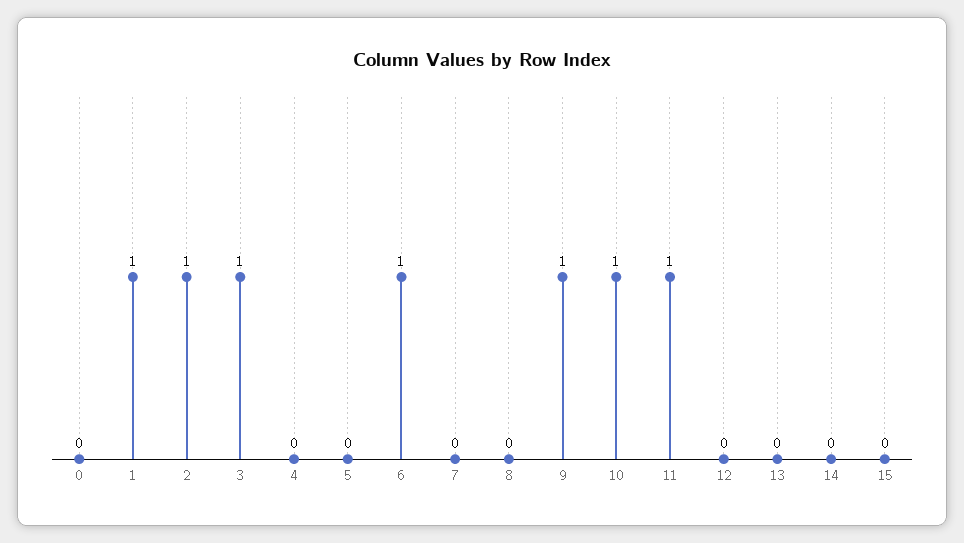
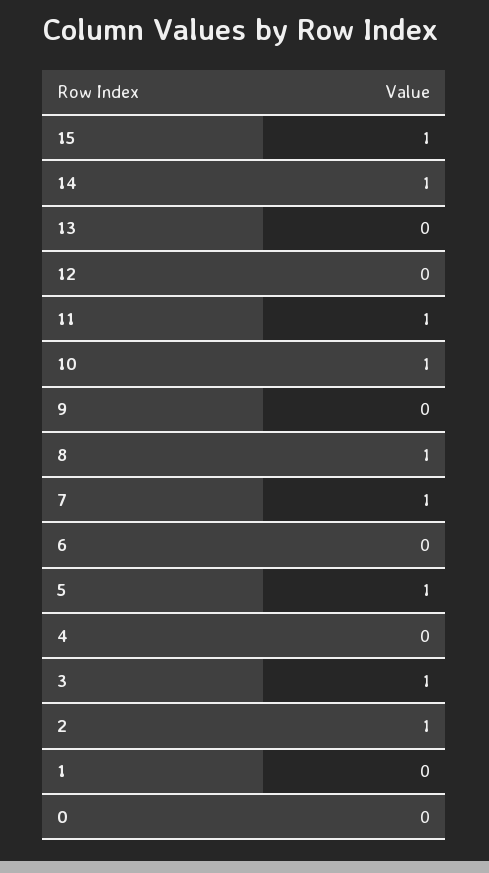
  {
    "0": 0,
-   "1": 1,
+   "1": 0,
    "2": 1,
    "3": 1,
    "4": 0,
-   "5": 0,
+   "5": 1,
-   "6": 1,
+   "6": 0,
-   "7": 0,
+   "7": 1,
-   "8": 0,
+   "8": 1,
-   "9": 1,
+   "9": 0,
    "10": 1,
    "11": 1,
    "12": 0,
    "13": 0,
-   "14": 0,
+   "14": 1,
-   "15": 0
+   "15": 1
  }

